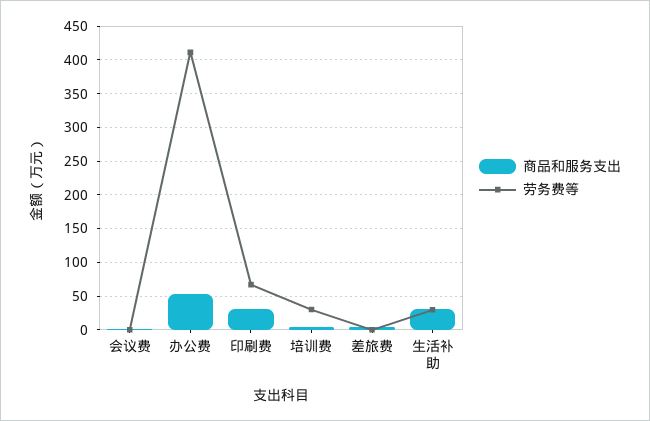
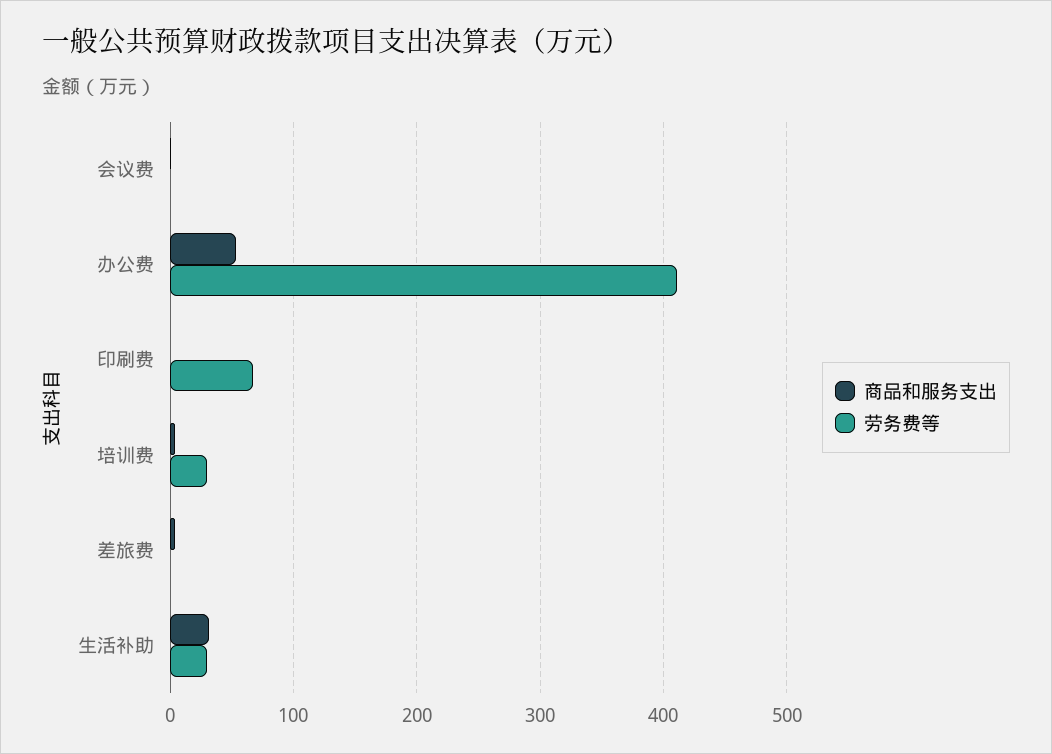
  {
    "商品和服务支出": {
      "会议费": 0,
      "办公费": 50,
-     "印刷费": 30,
+     "印刷费": 0,
      "培训费": 0,
      "差旅费": 0,
      "生活补助": 30
    },
    "劳务费等": {
      "会议费": 0,
      "办公费": 410,
      "印刷费": 70,
      "培训费": 30,
      "差旅费": 0,
      "生活补助": 30
    }
  }

